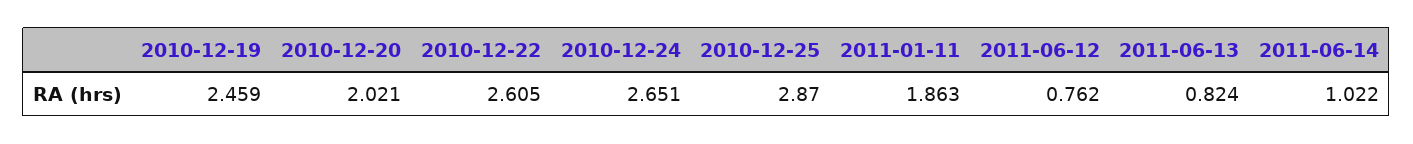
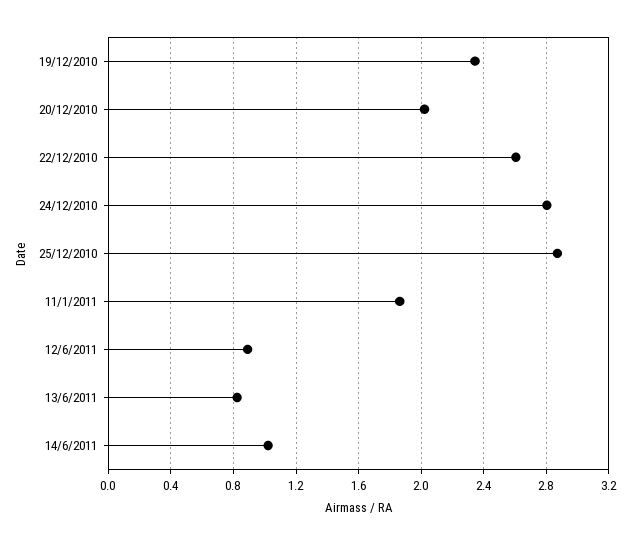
  {
-   "2010-12-19": 2.459,
+   "2010-12-19": 2.35,
    "2010-12-20": 2.021,
    "2010-12-22": 2.605,
-   "2010-12-24": 2.651,
+   "2010-12-24": 2.8,
    "2010-12-25": 2.87,
    "2011-01-11": 1.863,
-   "2011-06-12": 0.762,
+   "2011-06-12": 0.9,
    "2011-06-13": 0.824,
    "2011-06-14": 1.022
  }

